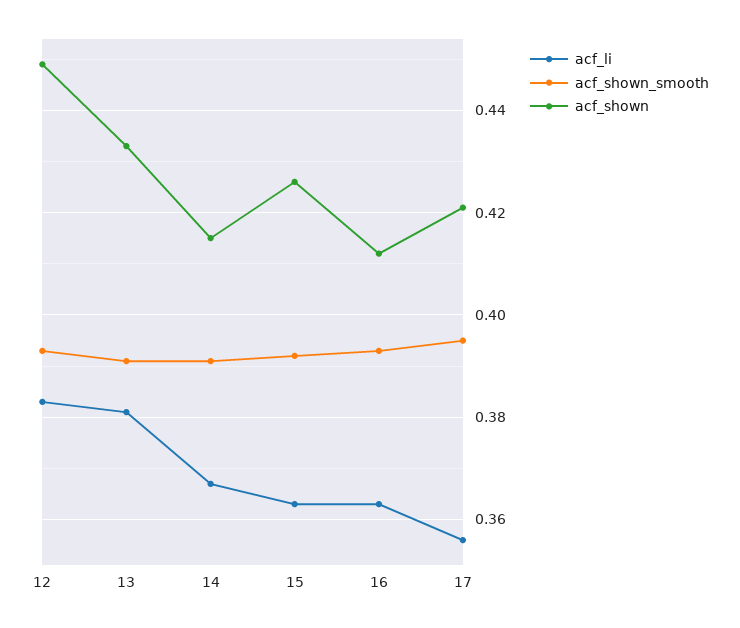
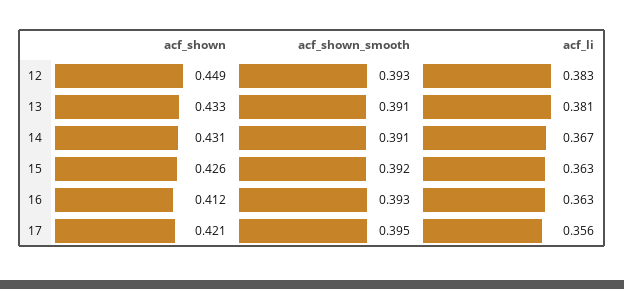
  {
    "acf_li": {
      "12": 0.383,
      "13": 0.381,
      "14": 0.367,
      "15": 0.363,
      "16": 0.363,
      "17": 0.356
    },
    "acf_shown_smooth": {
      "12": 0.393,
      "13": 0.391,
      "14": 0.391,
      "15": 0.392,
      "16": 0.393,
      "17": 0.395
    },
    "acf_shown": {
      "12": 0.449,
      "13": 0.433,
-     "14": 0.415,
+     "14": 0.431,
      "15": 0.426,
      "16": 0.412,
      "17": 0.421
    }
  }

